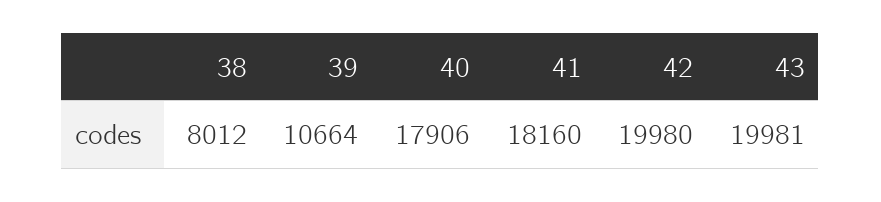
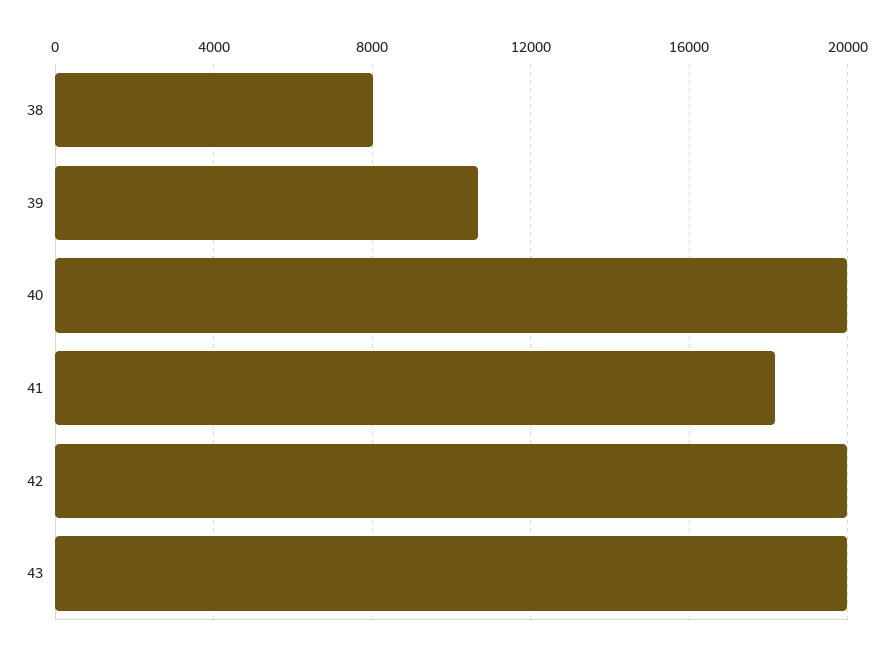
  {
    "38": 8012,
    "39": 10664,
-   "40": 17906,
+   "40": 20000,
    "41": 18160,
    "42": 19980,
    "43": 19981
  }

